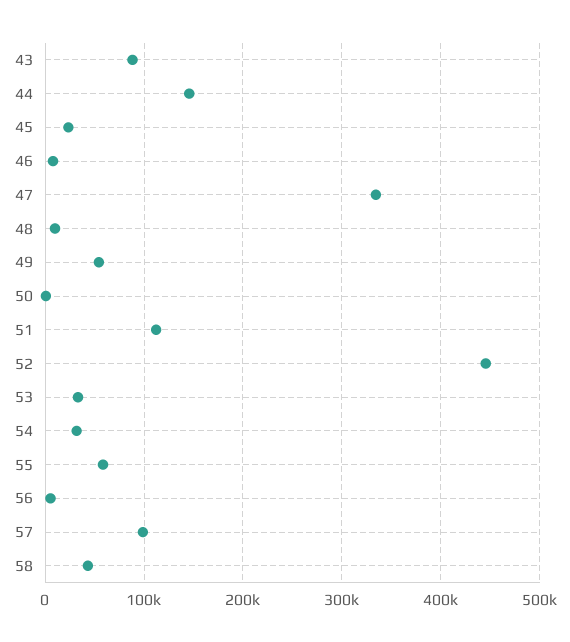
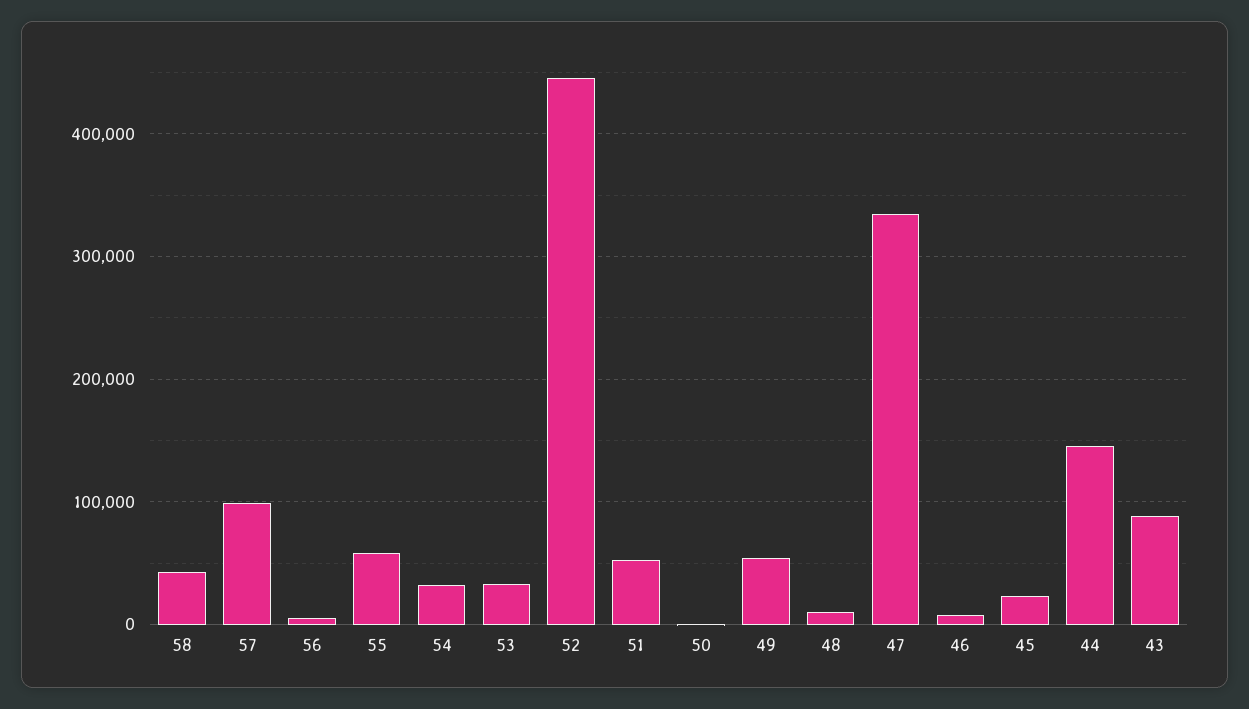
  {
    "43": 90000,
    "44": 150000,
    "45": 20000,
    "46": 10000,
    "47": 330000,
    "48": 10000,
    "49": 50000,
    "50": 0,
-   "51": 110000,
+   "51": 50000,
    "52": 450000,
    "53": 30000,
    "54": 30000,
    "55": 60000,
    "56": 10000,
    "57": 100000,
    "58": 40000
  }

